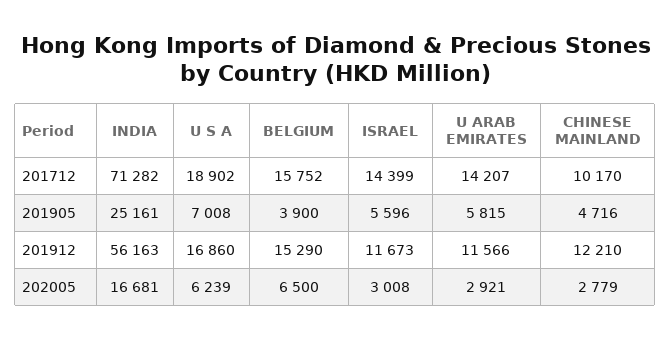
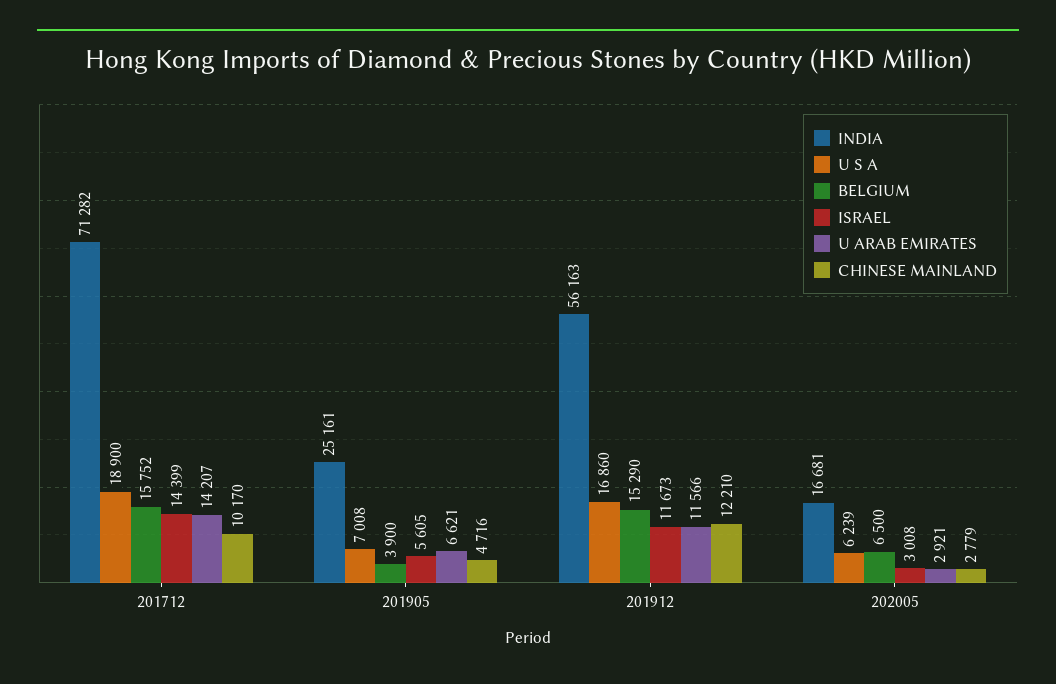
  {
    "INDIA": {
      "201712": 71282,
      "201905": 25161,
      "201912": 56163,
      "202005": 16681
    },
    "U S A": {
-     "201712": 18902,
+     "201712": 18900,
      "201905": 7008,
      "201912": 16860,
      "202005": 6239
    },
    "BELGIUM": {
      "201712": 15752,
      "201905": 3900,
      "201912": 15290,
      "202005": 6500
    },
    "ISRAEL": {
      "201712": 14399,
-     "201905": 5596,
+     "201905": 5605,
      "201912": 11673,
      "202005": 3008
    },
    "U ARAB EMIRATES": {
      "201712": 14207,
-     "201905": 5815,
+     "201905": 6621,
      "201912": 11566,
      "202005": 2921
    },
    "CHINESE MAINLAND": {
      "201712": 10170,
      "201905": 4716,
      "201912": 12210,
      "202005": 2779
    }
  }

